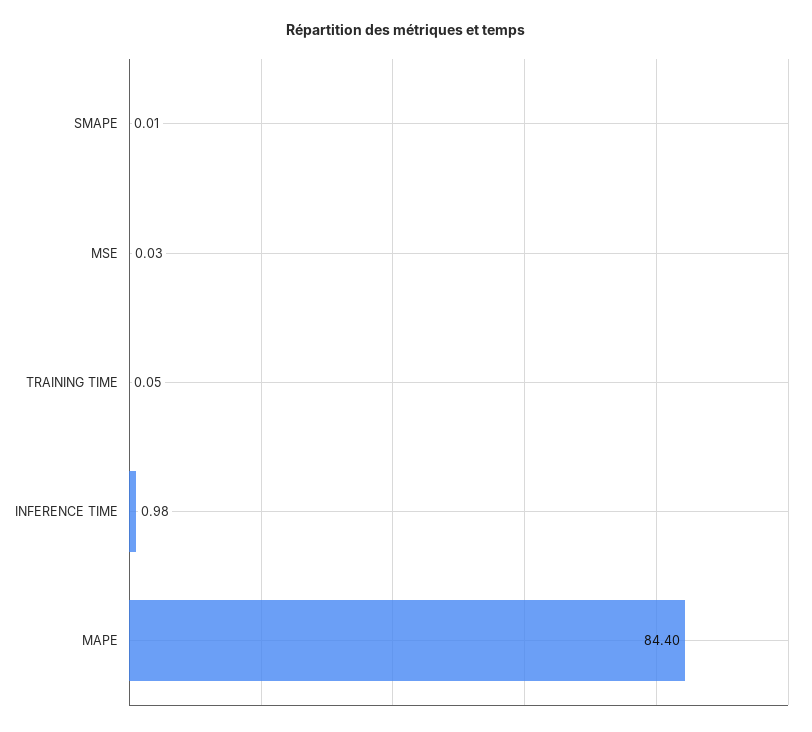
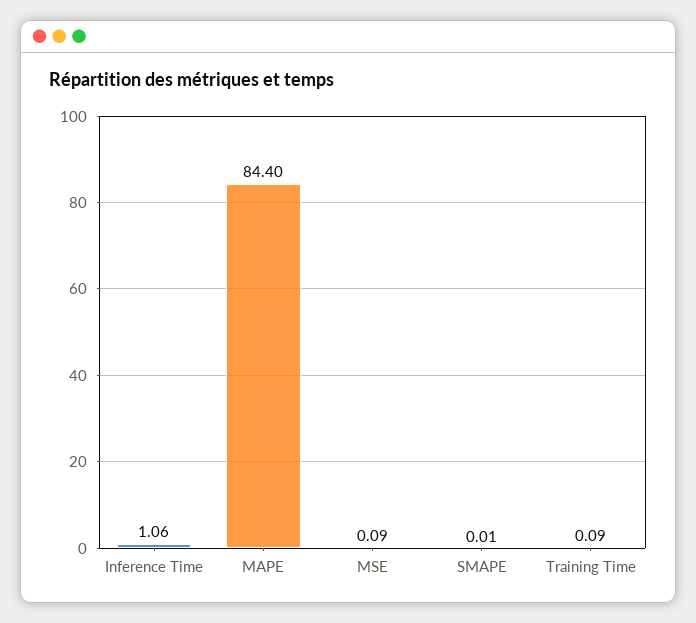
  {
    "SMAPE": 0.01,
-   "MSE": 0.03,
+   "MSE": 0.09,
-   "TRAINING TIME": 0.05,
+   "TRAINING TIME": 0.09,
-   "INFERENCE TIME": 0.98,
+   "INFERENCE TIME": 1.06,
    "MAPE": 84.4
  }

